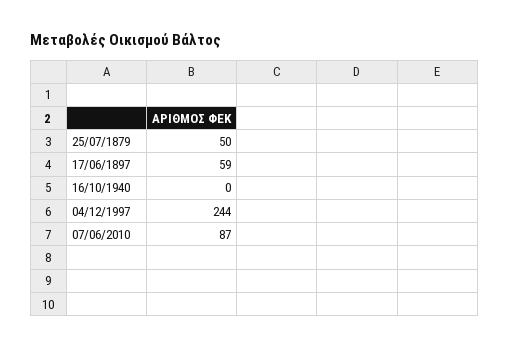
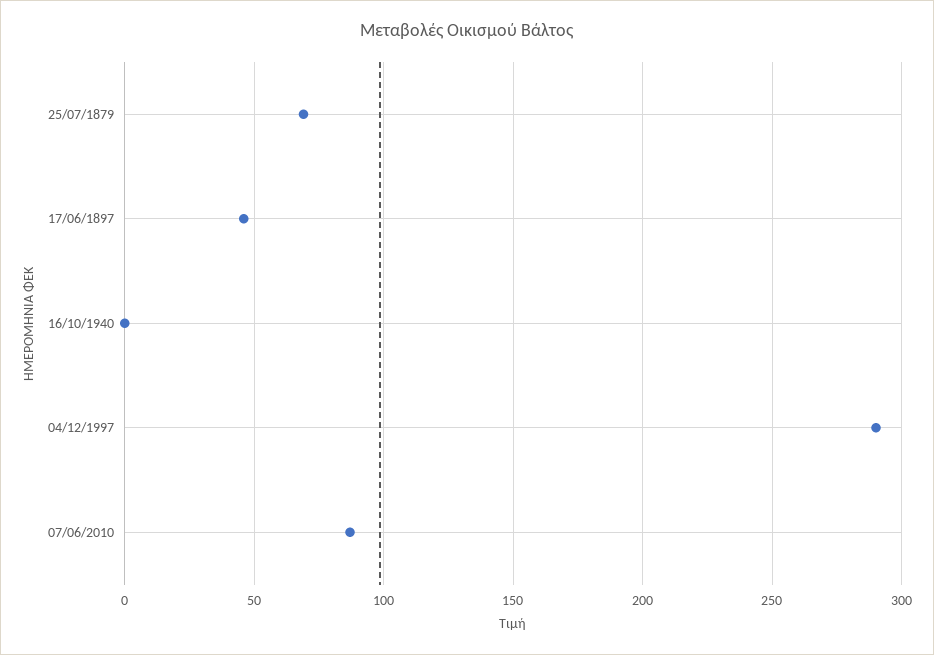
  {
-   "25/07/1879": 50,
+   "25/07/1879": 70,
-   "17/06/1897": 59,
+   "17/06/1897": 45,
    "16/10/1940": 0,
-   "04/12/1997": 244,
+   "04/12/1997": 290,
    "07/06/2010": 87
  }

